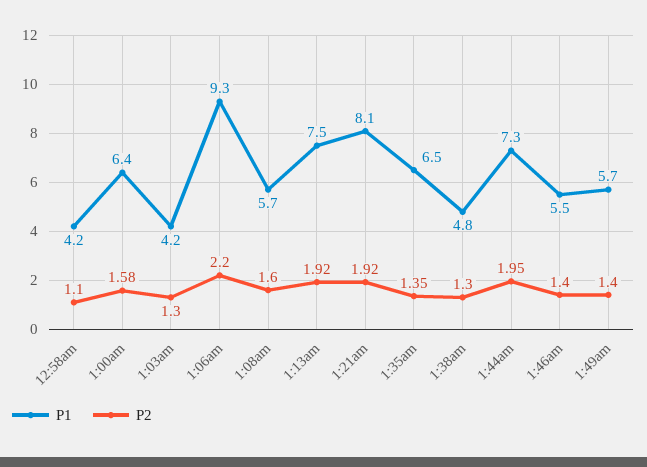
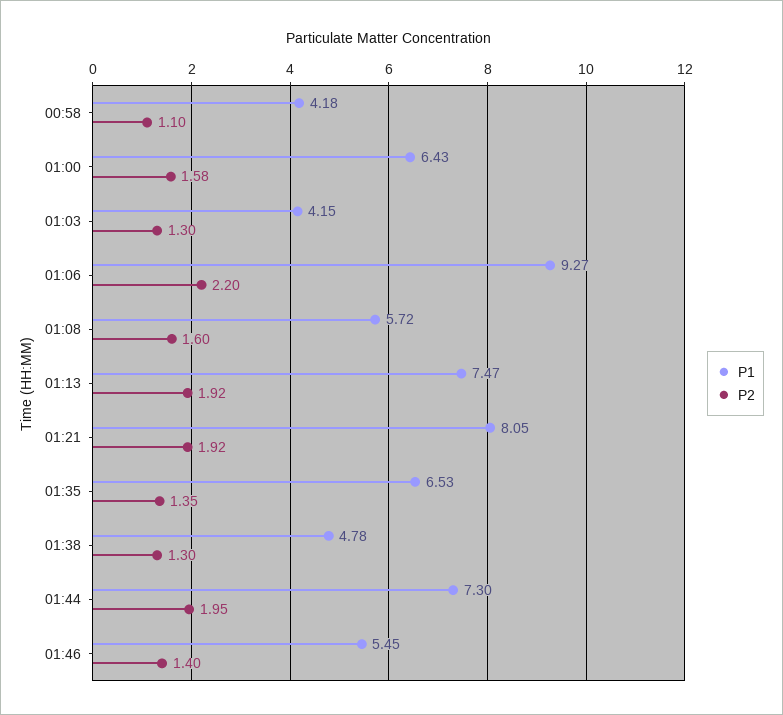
  {
    "P1": {
      "12:58am": 4.18,
      "1:00am": 6.43,
      "1:03am": 4.15,
      "1:06am": 9.27,
      "1:08am": 5.72,
      "1:13am": 7.47,
      "1:21am": 8.05,
      "1:35am": 6.53,
      "1:38am": 4.78,
      "1:44am": 7.3,
-     "1:46am": 5.45,
+     "1:46am": 5.45
-     "1:49am": 5.7
    },
    "P2": {
      "12:58am": 1.1,
      "1:00am": 1.58,
      "1:03am": 1.3,
      "1:06am": 2.2,
      "1:08am": 1.6,
      "1:13am": 1.92,
      "1:21am": 1.92,
      "1:35am": 1.35,
      "1:38am": 1.3,
      "1:44am": 1.95,
-     "1:46am": 1.4,
+     "1:46am": 1.4
-     "1:49am": 1.4
    }
  }

